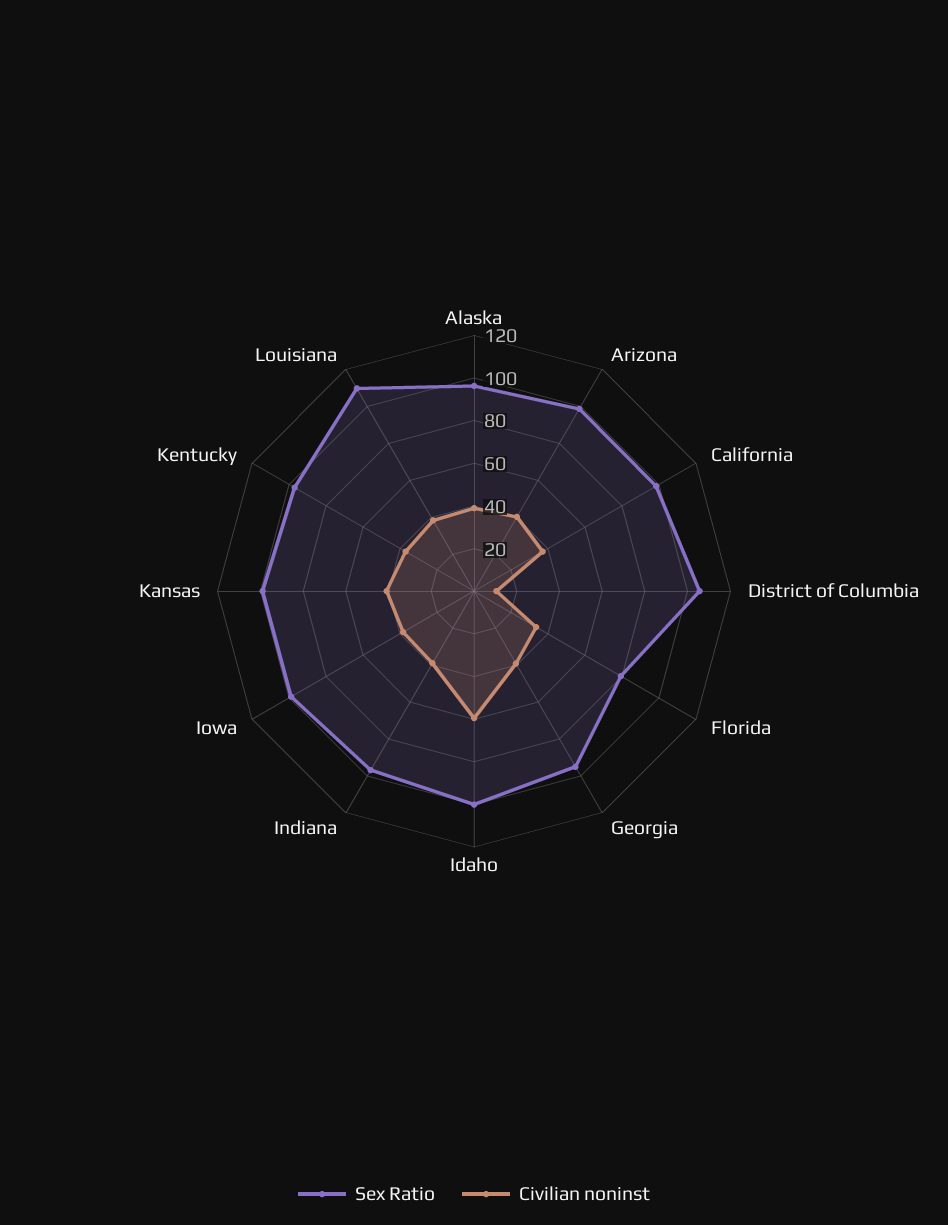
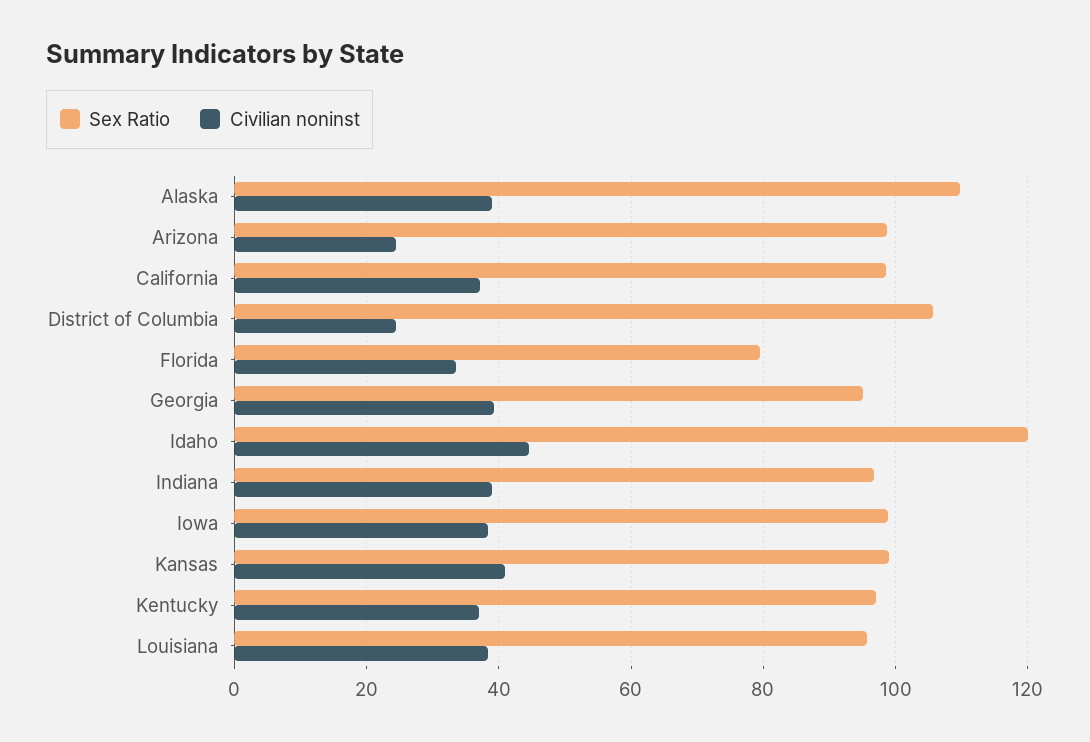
  {
    "Sex Ratio": {
-     "Alaska": 95,
+     "Alaska": 110,
      "Arizona": 98,
      "California": 98,
      "District of Columbia": 106,
      "Florida": 80,
      "Georgia": 96,
-     "Idaho": 100,
+     "Idaho": 120,
      "Indiana": 96,
      "Iowa": 98,
      "Kansas": 100,
      "Kentucky": 98,
-     "Louisiana": 110
+     "Louisiana": 96
    },
    "Civilian noninst": {
      "Alaska": 38,
-     "Arizona": 40,
+     "Arizona": 24,
      "California": 38,
-     "District of Columbia": 10,
+     "District of Columbia": 24,
      "Florida": 34,
      "Georgia": 40,
-     "Idaho": 60,
+     "Idaho": 44,
      "Indiana": 38,
      "Iowa": 38,
      "Kansas": 42,
      "Kentucky": 38,
      "Louisiana": 38
    }
  }

